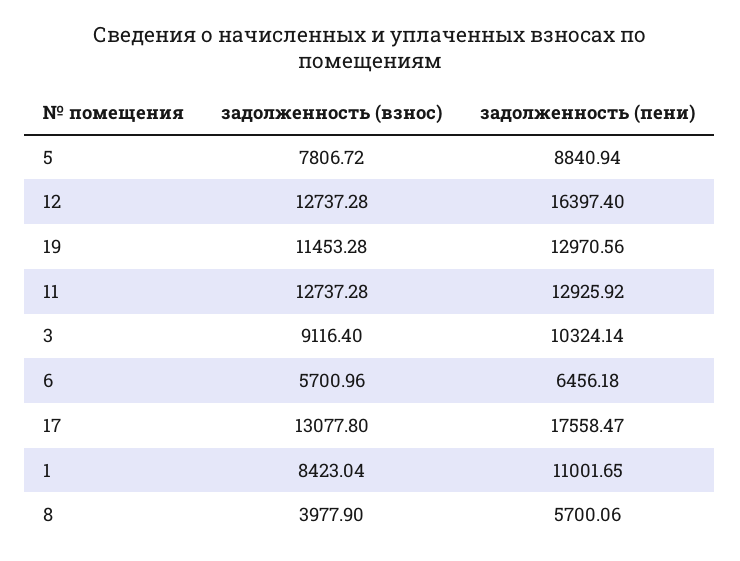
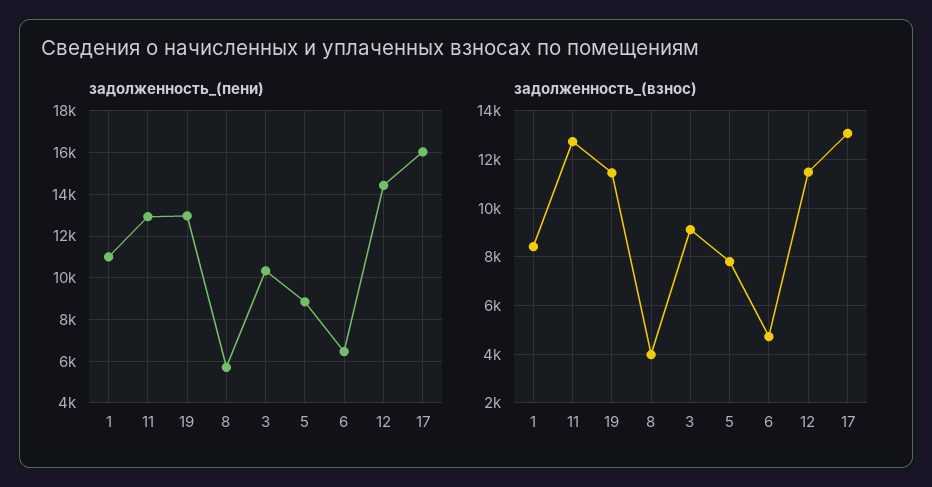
  {
    "задолженность (взнос)": {
      "5": 7806.72,
-     "12": 12737.28,
+     "12": 11500,
      "19": 11453.28,
      "11": 12737.28,
      "3": 9116.4,
-     "6": 5700.96,
+     "6": 4750,
      "17": 13077.8,
      "1": 8423.04,
      "8": 3977.9
    },
    "задолженность (пени)": {
      "5": 8840.94,
-     "12": 16397.4,
+     "12": 14500,
      "19": 12970.56,
      "11": 12925.92,
      "3": 10324.14,
      "6": 6456.18,
-     "17": 17558.47,
+     "17": 16000,
      "1": 11001.65,
      "8": 5700.06
    }
  }

